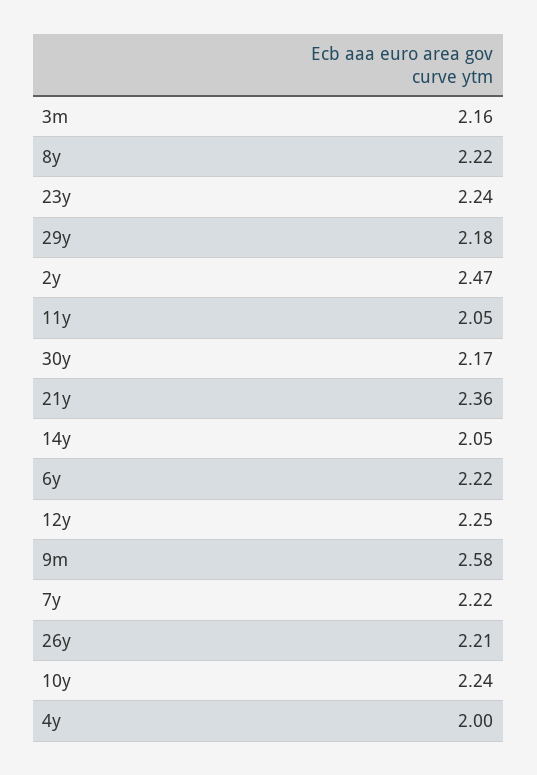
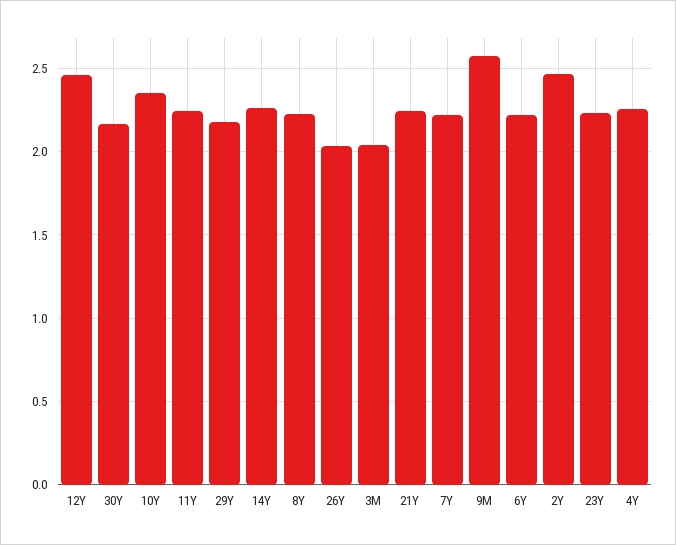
  {
-   "3m": 2.16,
+   "3m": 2.05,
    "8y": 2.22,
    "23y": 2.24,
    "29y": 2.18,
    "2y": 2.47,
-   "11y": 2.05,
+   "11y": 2.25,
    "30y": 2.17,
-   "21y": 2.36,
+   "21y": 2.25,
-   "14y": 2.05,
+   "14y": 2.25,
    "6y": 2.22,
-   "12y": 2.25,
+   "12y": 2.45,
    "9m": 2.58,
    "7y": 2.22,
-   "26y": 2.21,
+   "26y": 2.05,
-   "10y": 2.24,
+   "10y": 2.35,
-   "4y": 2
+   "4y": 2.25
  }

